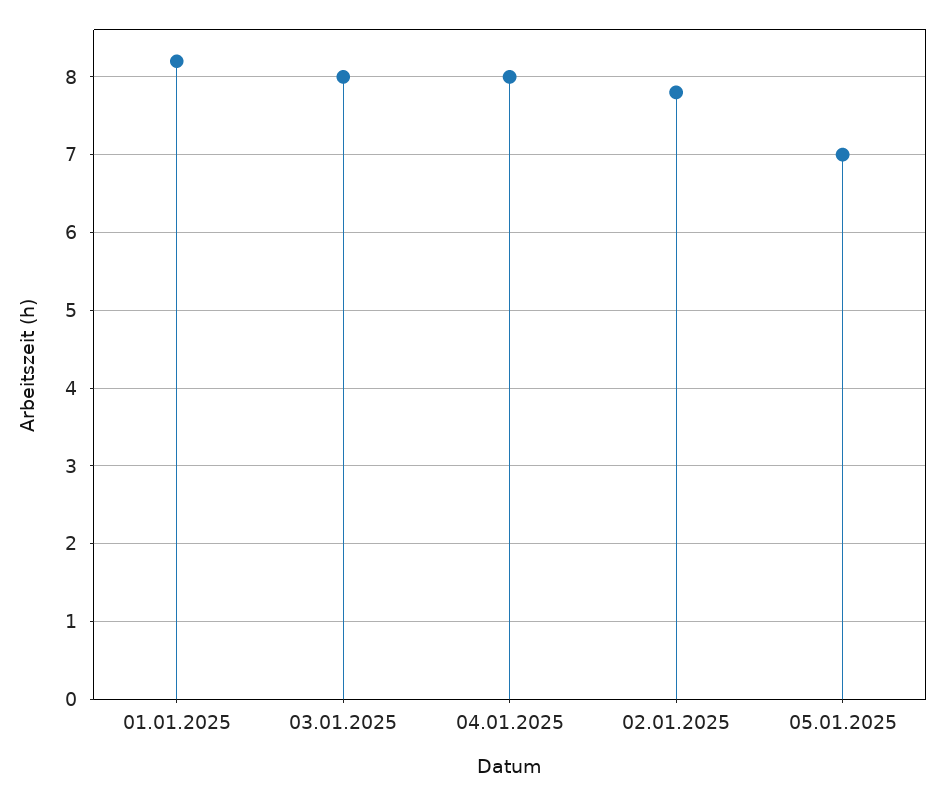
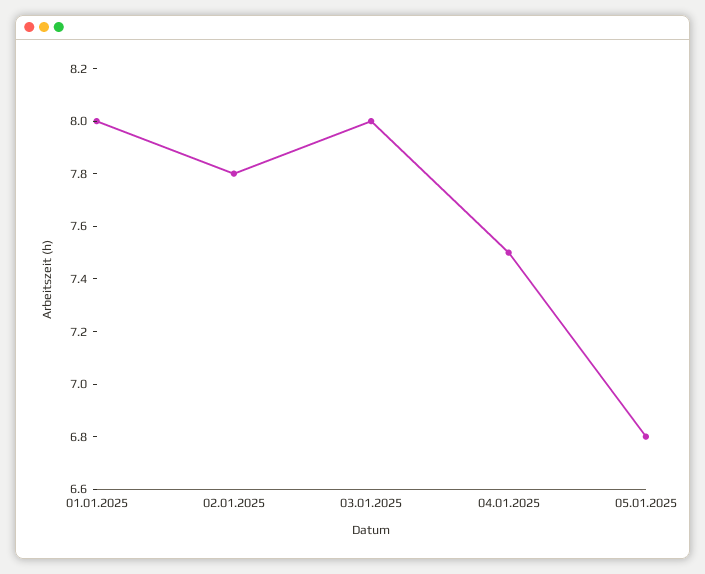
  {
-   "01.01.2025": 8.2,
+   "01.01.2025": 8,
    "03.01.2025": 8,
-   "04.01.2025": 8,
+   "04.01.2025": 7.5,
    "02.01.2025": 7.8,
-   "05.01.2025": 7
+   "05.01.2025": 6.8
  }

